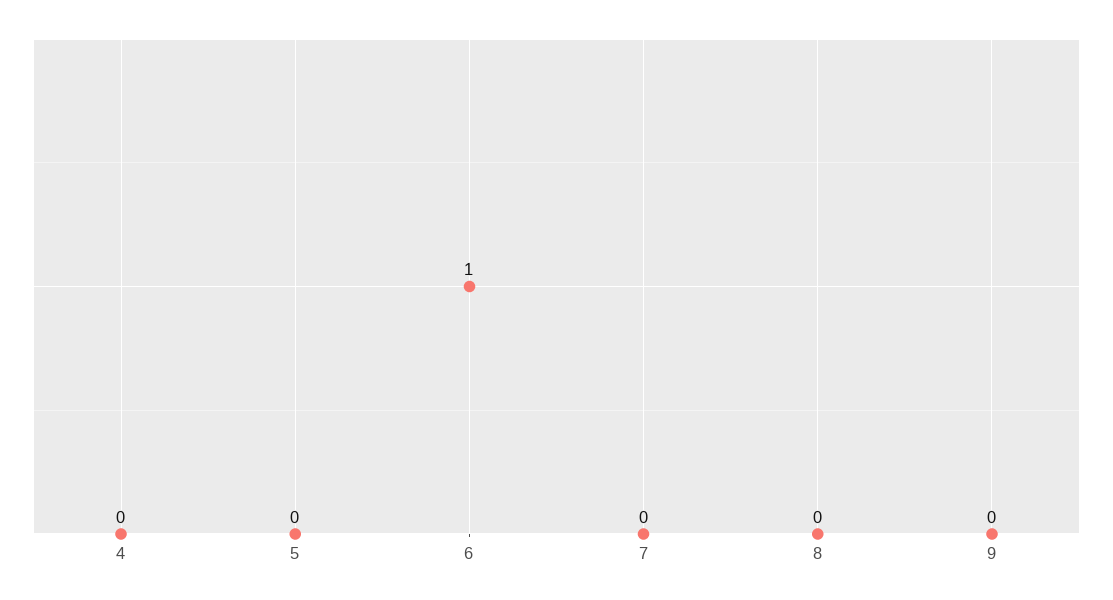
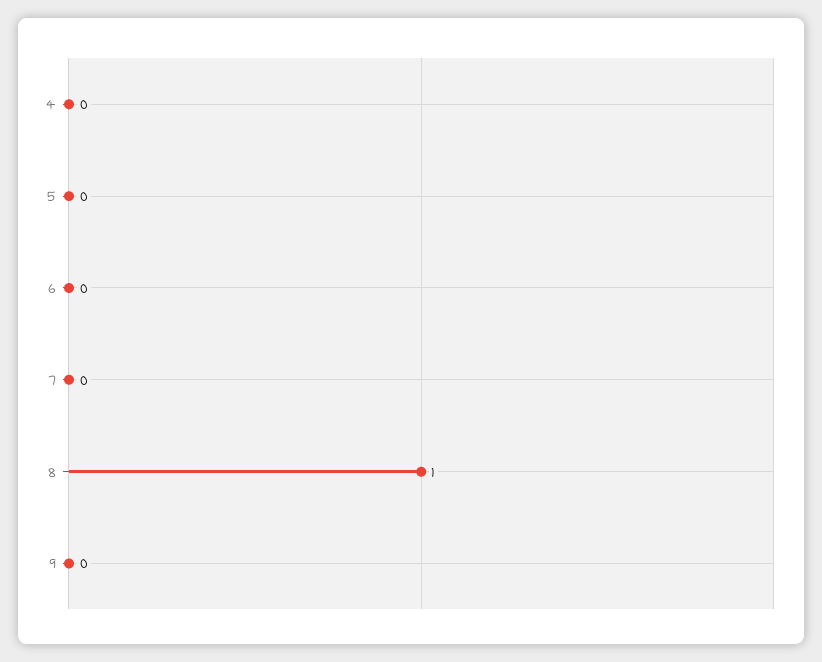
  {
    "4": 0,
    "5": 0,
-   "6": 1,
+   "6": 0,
    "7": 0,
-   "8": 0,
+   "8": 1,
    "9": 0
  }

